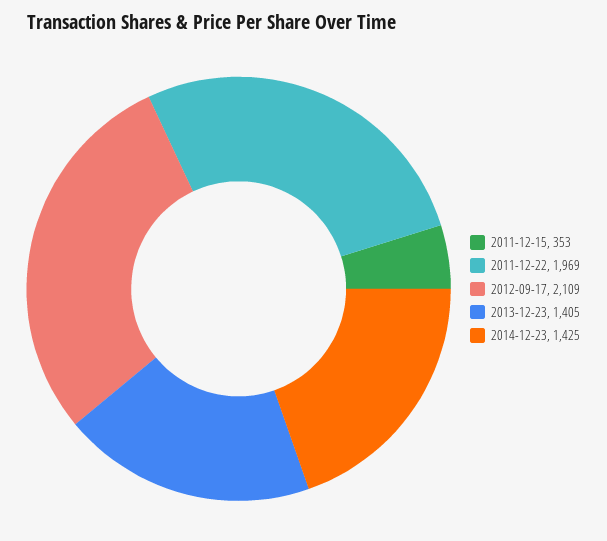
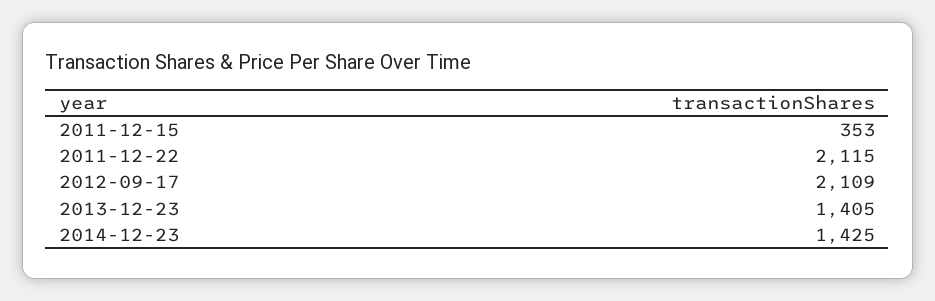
  {
    "2011-12-15": 353,
-   "2011-12-22": 1969,
+   "2011-12-22": 2115,
    "2012-09-17": 2109,
    "2013-12-23": 1405,
    "2014-12-23": 1425
  }

